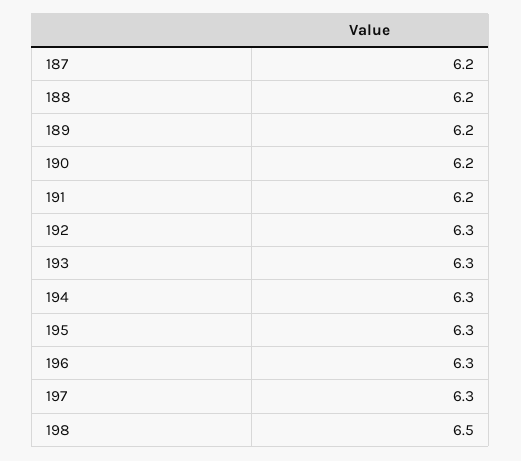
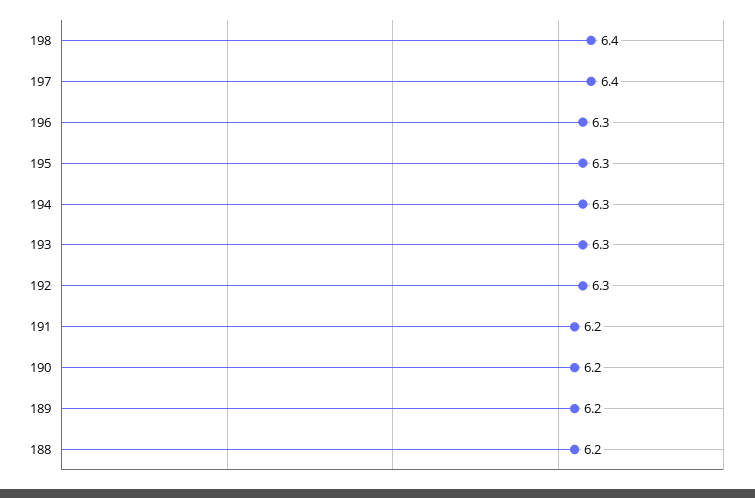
  {
-   "187": 6.2,
    "188": 6.2,
    "189": 6.2,
    "190": 6.2,
    "191": 6.2,
    "192": 6.3,
    "193": 6.3,
    "194": 6.3,
    "195": 6.3,
    "196": 6.3,
-   "197": 6.3,
+   "197": 6.4,
-   "198": 6.5
+   "198": 6.4
  }

